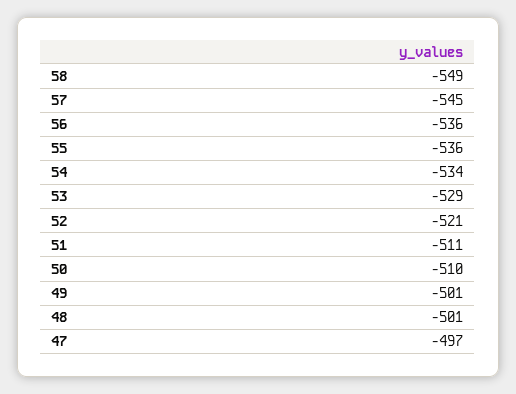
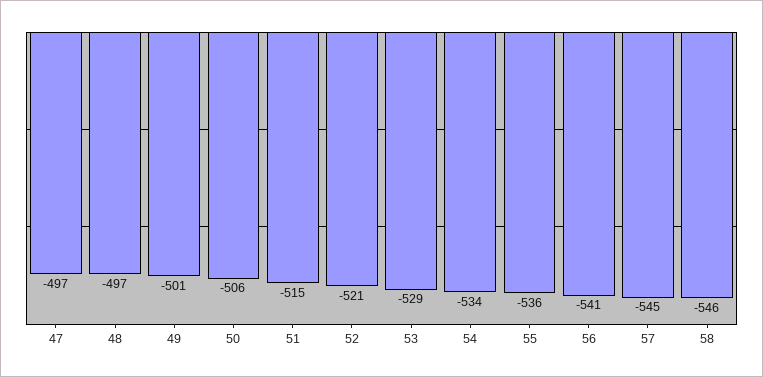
  {
-   "58": -549,
+   "58": -546,
    "57": -545,
-   "56": -536,
+   "56": -541,
    "55": -536,
    "54": -534,
    "53": -529,
    "52": -521,
-   "51": -511,
+   "51": -515,
-   "50": -510,
+   "50": -506,
    "49": -501,
-   "48": -501,
+   "48": -497,
    "47": -497
  }

